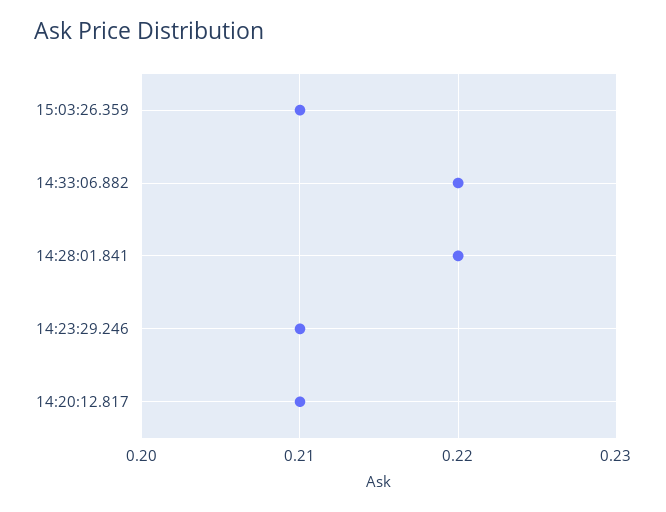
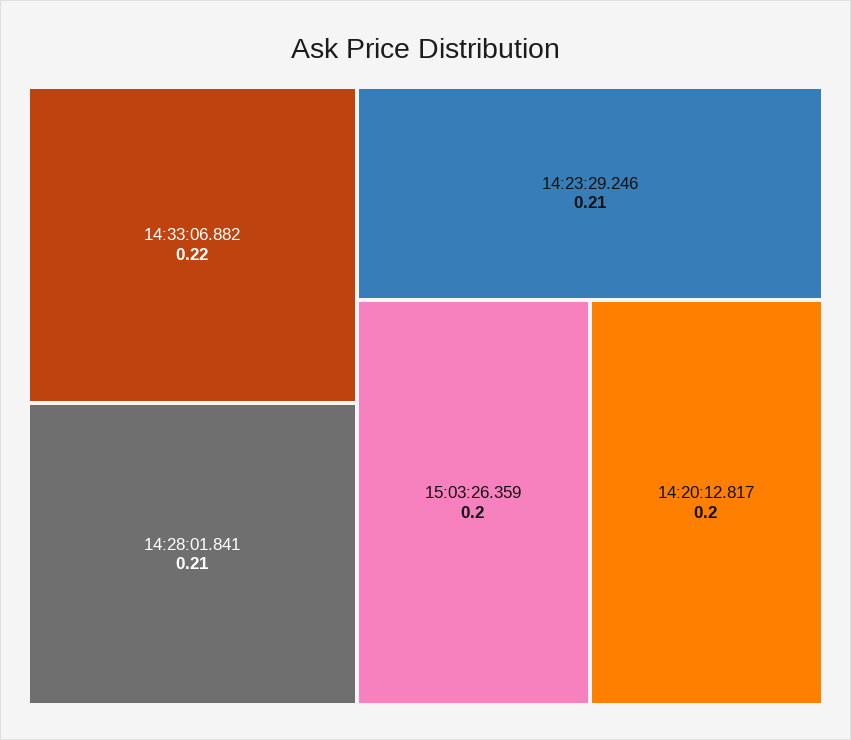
  {
-   "15:03:26.359": 0.21,
+   "15:03:26.359": 0.2,
    "14:33:06.882": 0.22,
-   "14:28:01.841": 0.22,
+   "14:28:01.841": 0.21,
    "14:23:29.246": 0.21,
-   "14:20:12.817": 0.21
+   "14:20:12.817": 0.2
  }

